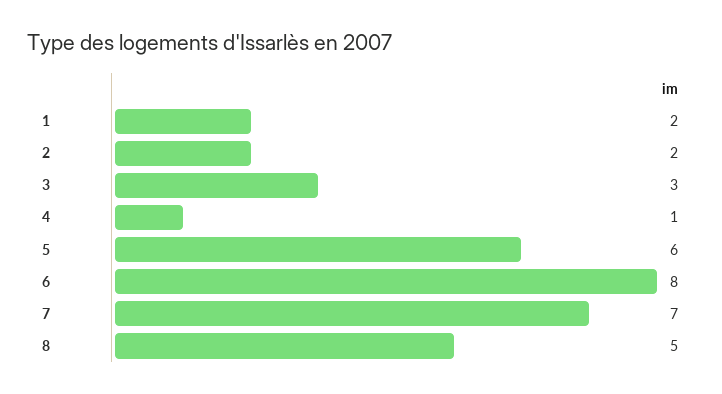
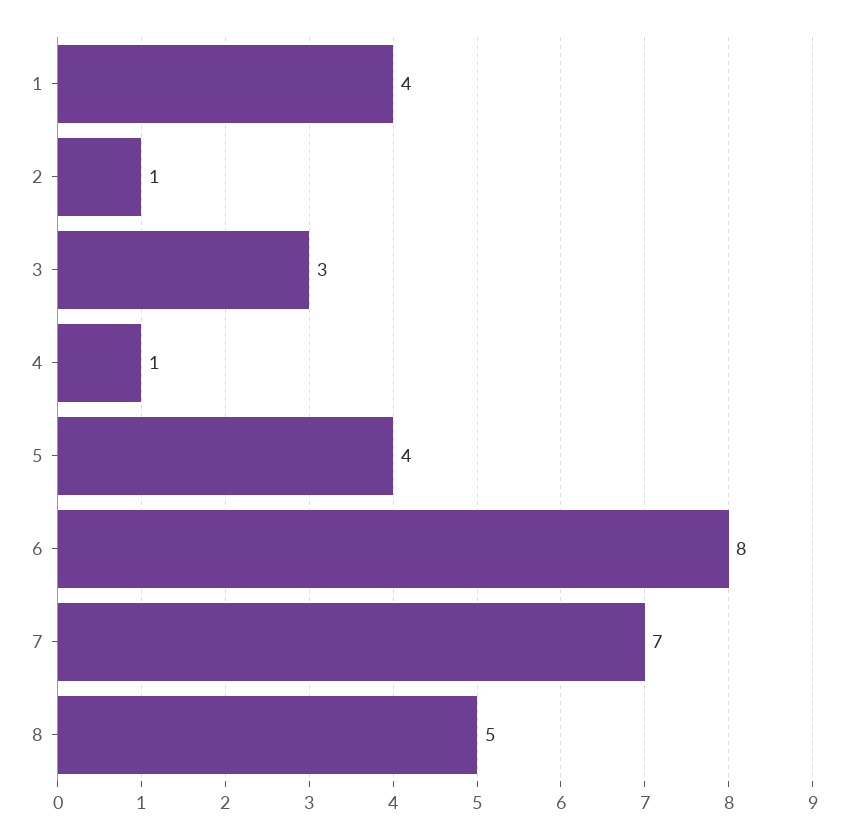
  {
-   "1": 2,
+   "1": 4,
-   "2": 2,
+   "2": 1,
    "3": 3,
    "4": 1,
-   "5": 6,
+   "5": 4,
    "6": 8,
    "7": 7,
    "8": 5
  }

